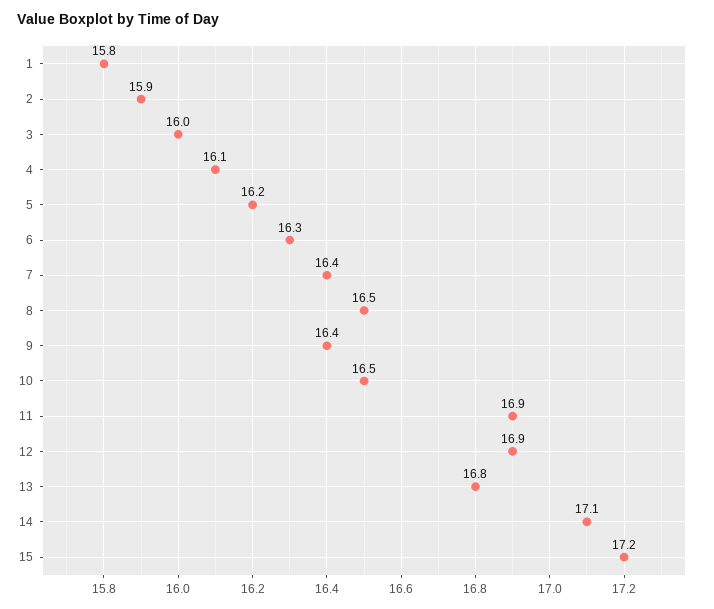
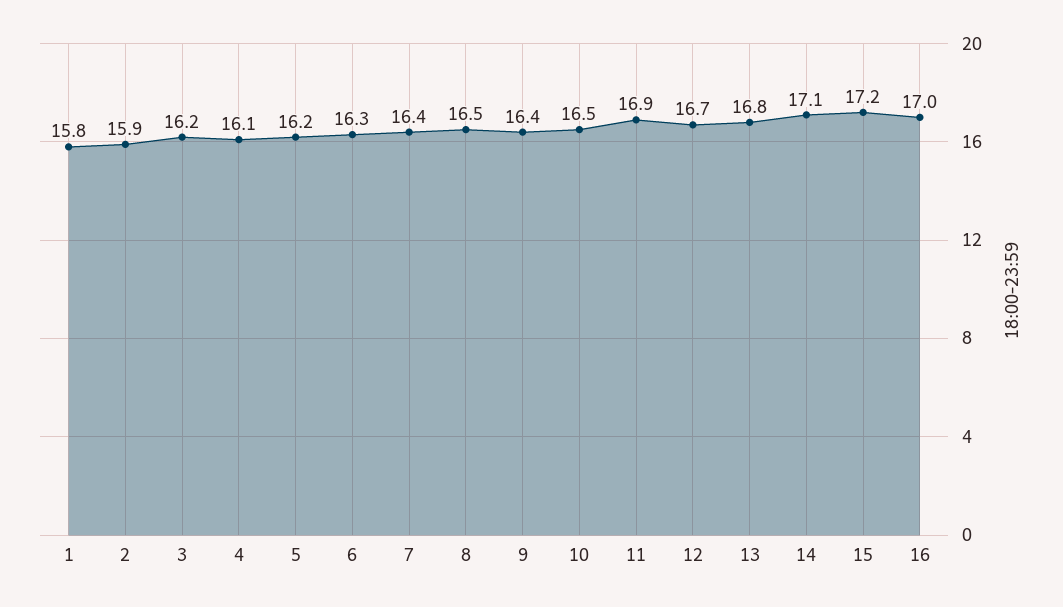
  {
    "1": 15.8,
    "2": 15.9,
-   "3": 16,
+   "3": 16.2,
    "4": 16.1,
    "5": 16.2,
    "6": 16.3,
    "7": 16.4,
    "8": 16.5,
    "9": 16.4,
    "10": 16.5,
    "11": 16.9,
-   "12": 16.9,
+   "12": 16.7,
    "13": 16.8,
    "14": 17.1,
-   "15": 17.2
+   "15": 17.2,
+   "16": 17
  }

